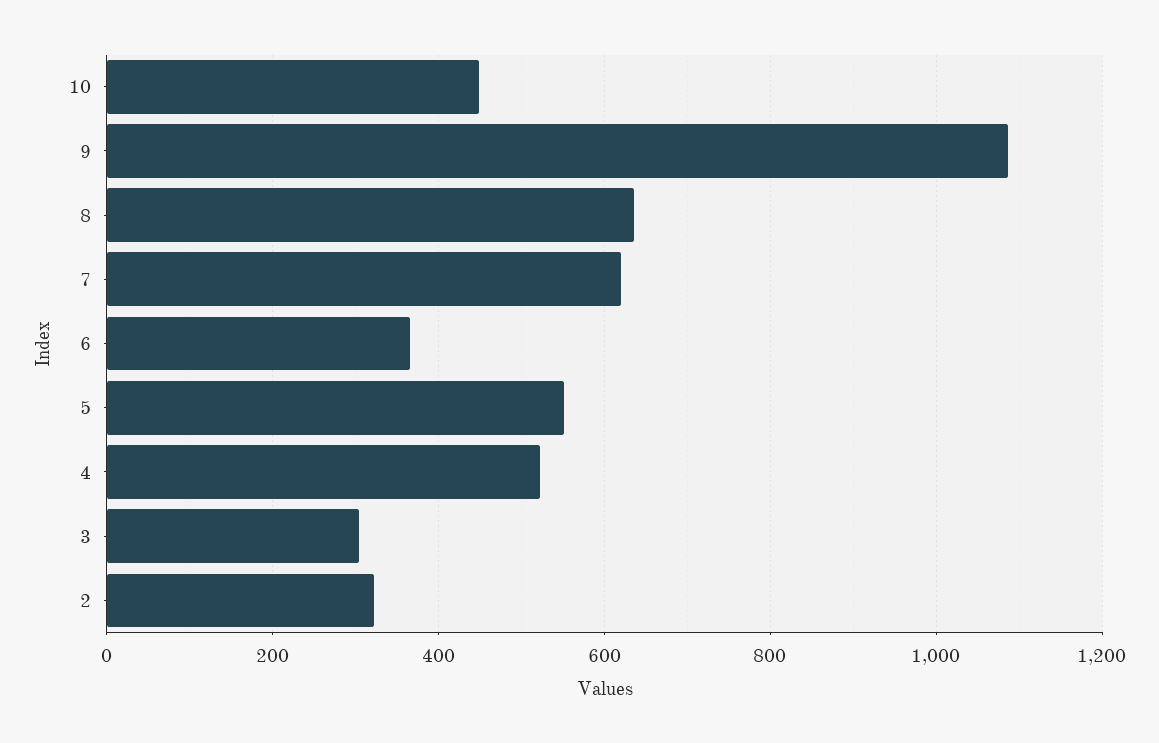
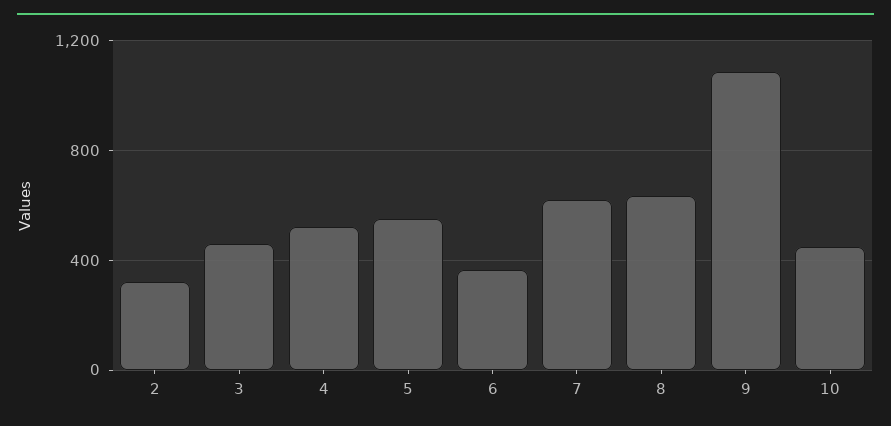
  {
    "10": 440,
    "9": 1080,
    "8": 640,
    "7": 620,
    "6": 360,
    "5": 560,
    "4": 520,
-   "3": 300,
+   "3": 450,
    "2": 320
  }

